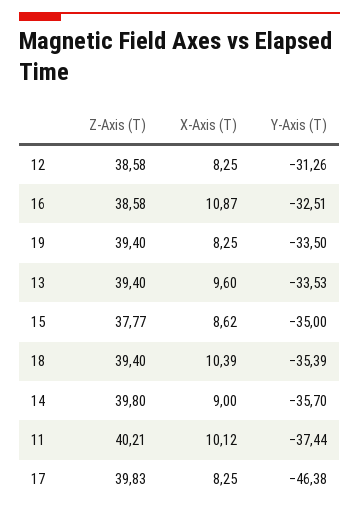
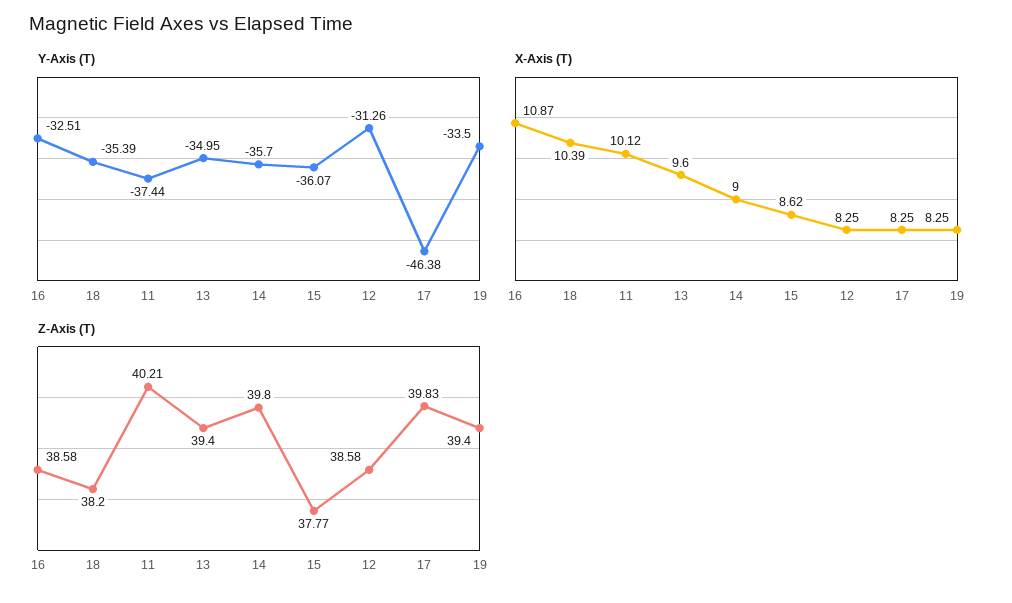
  {
    "Z-Axis (T)": {
      "12": 38.58,
      "16": 38.58,
      "19": 39.4,
      "13": 39.4,
      "15": 37.77,
-     "18": 39.4,
+     "18": 38.2,
      "14": 39.8,
      "11": 40.21,
      "17": 39.83
    },
    "X-Axis (T)": {
      "12": 8.25,
      "16": 10.87,
      "19": 8.25,
      "13": 9.6,
      "15": 8.62,
      "18": 10.39,
      "14": 9,
      "11": 10.12,
      "17": 8.25
    },
    "Y-Axis (T)": {
      "12": -31.26,
      "16": -32.51,
      "19": -33.5,
-     "13": -33.53,
+     "13": -34.95,
-     "15": -35,
+     "15": -36.07,
      "18": -35.39,
      "14": -35.7,
      "11": -37.44,
      "17": -46.38
    }
  }

